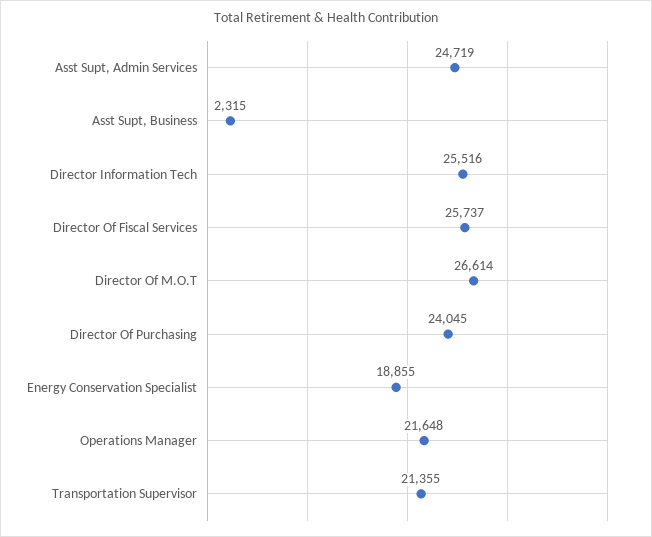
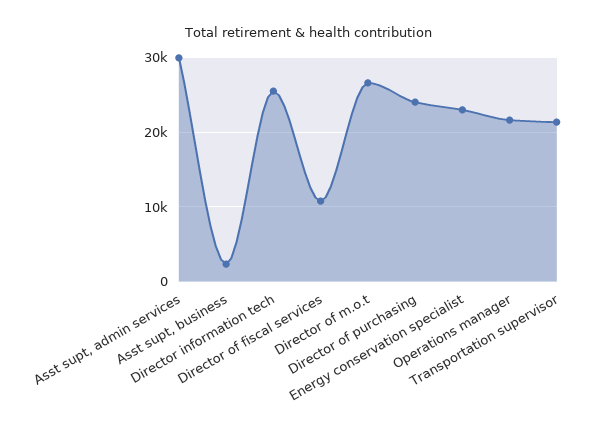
  {
-   "Asst Supt, Admin Services": 24719,
+   "Asst Supt, Admin Services": 30000,
    "Asst Supt, Business": 2315,
    "Director Information Tech": 25516,
-   "Director Of Fiscal Services": 25737,
+   "Director Of Fiscal Services": 11000,
    "Director Of M.O.T": 26614,
    "Director Of Purchasing": 24045,
-   "Energy Conservation Specialist": 18855,
+   "Energy Conservation Specialist": 23000,
    "Operations Manager": 21648,
    "Transportation Supervisor": 21355
  }

